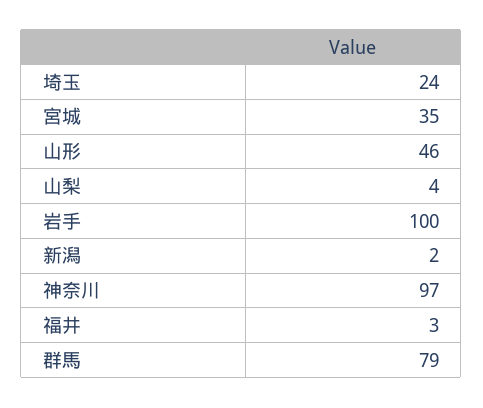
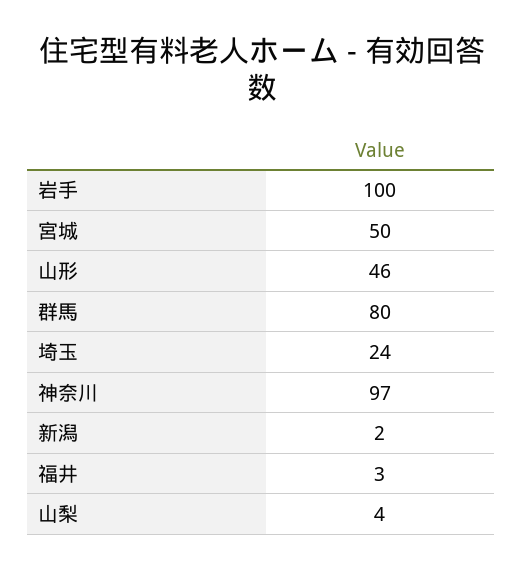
  {
    "埼玉": 24,
-   "宮城": 35,
+   "宮城": 50,
    "山形": 46,
    "山梨": 4,
    "岩手": 100,
    "新潟": 2,
    "神奈川": 97,
    "福井": 3,
-   "群馬": 79
+   "群馬": 80
  }

